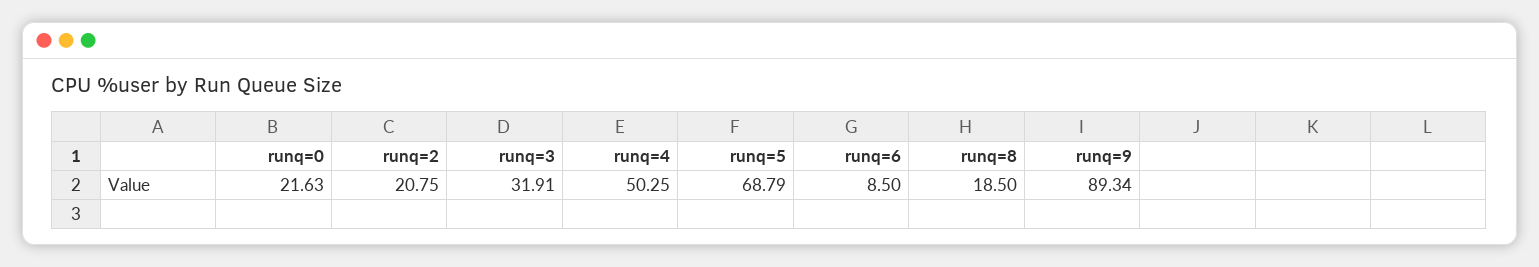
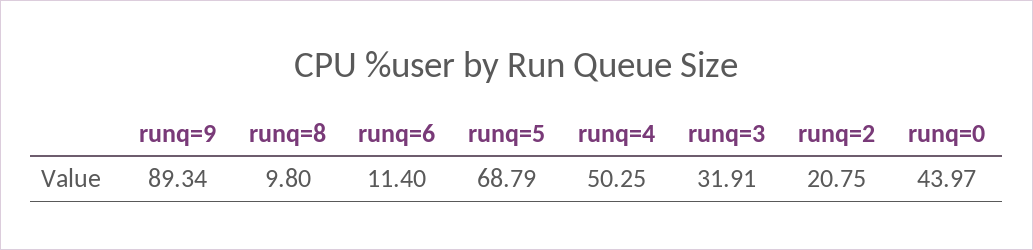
  {
-   "runq=0": 21.63,
+   "runq=0": 43.97,
    "runq=2": 20.75,
    "runq=3": 31.91,
    "runq=4": 50.25,
    "runq=5": 68.79,
-   "runq=6": 8.5,
+   "runq=6": 11.4,
-   "runq=8": 18.5,
+   "runq=8": 9.8,
    "runq=9": 89.34
  }

